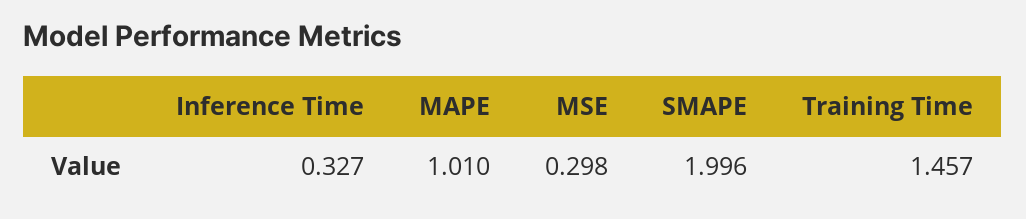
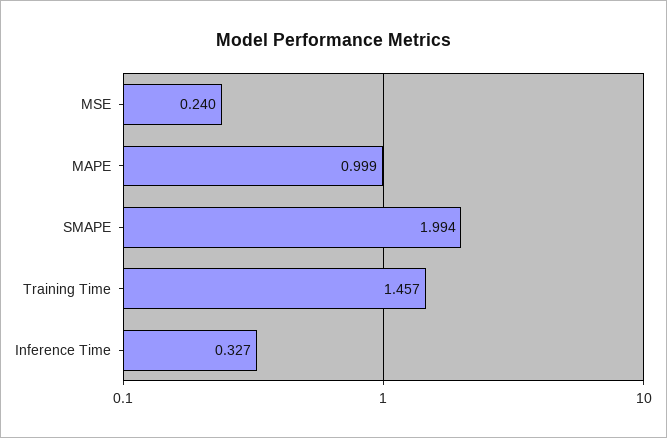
  {
    "Inference Time": 0.327,
-   "MAPE": 1.01,
+   "MAPE": 0.999,
-   "MSE": 0.298,
+   "MSE": 0.24,
-   "SMAPE": 1.996,
+   "SMAPE": 1.994,
    "Training Time": 1.457
  }

